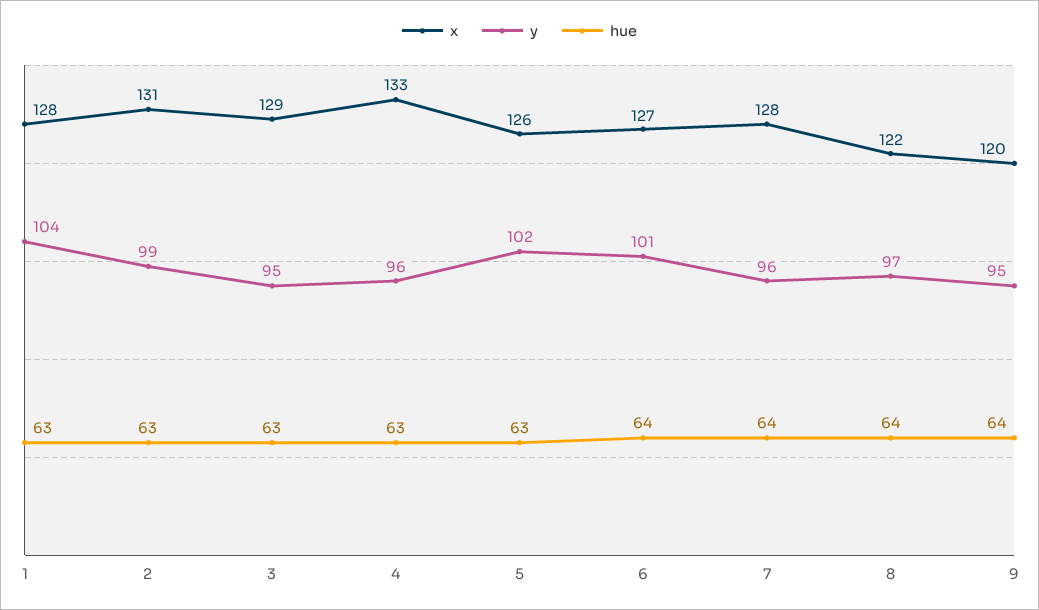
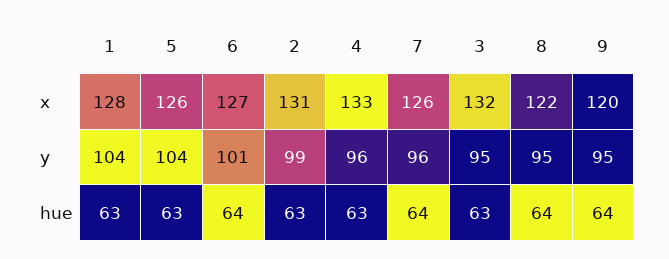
  {
    "x": {
      "1": 128,
      "2": 131,
-     "3": 129,
+     "3": 132,
      "4": 133,
      "5": 126,
      "6": 127,
-     "7": 128,
+     "7": 126,
      "8": 122,
      "9": 120
    },
    "y": {
      "1": 104,
      "2": 99,
      "3": 95,
      "4": 96,
-     "5": 102,
+     "5": 104,
      "6": 101,
      "7": 96,
-     "8": 97,
+     "8": 95,
      "9": 95
    },
    "hue": {
      "1": 63,
      "2": 63,
      "3": 63,
      "4": 63,
      "5": 63,
      "6": 64,
      "7": 64,
      "8": 64,
      "9": 64
    }
  }

